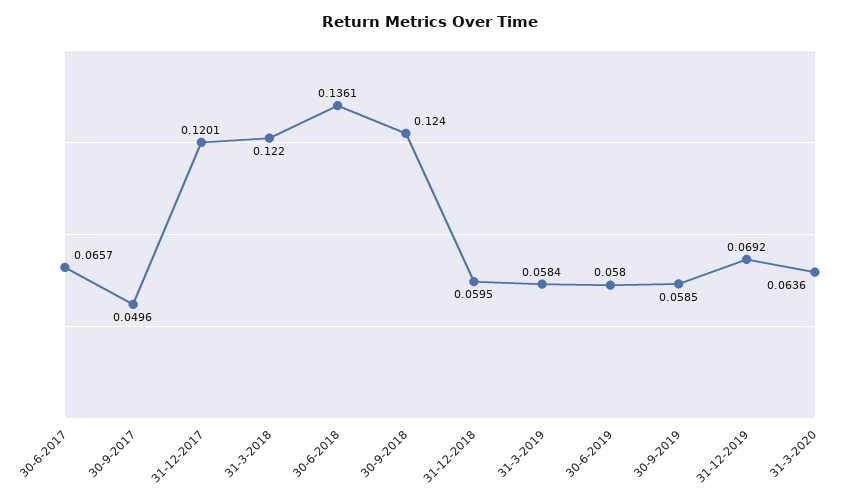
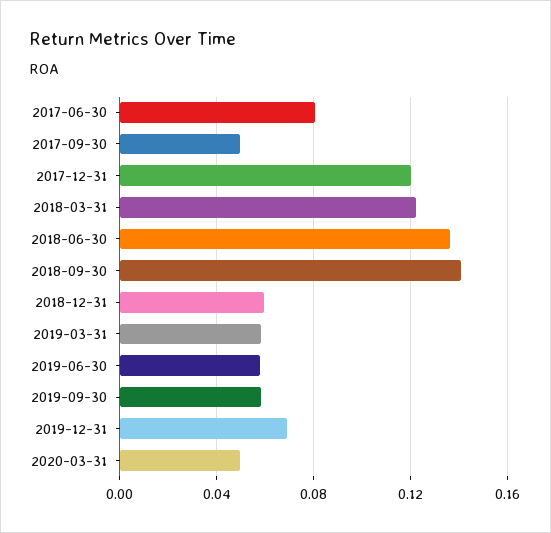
  {
-   "30-6-2017": 0.0657,
+   "30-6-2017": 0.08,
    "30-9-2017": 0.0496,
    "31-12-2017": 0.1201,
    "31-3-2018": 0.122,
    "30-6-2018": 0.1361,
-   "30-9-2018": 0.124,
+   "30-9-2018": 0.14,
    "31-12-2018": 0.0595,
    "31-3-2019": 0.0584,
    "30-6-2019": 0.058,
    "30-9-2019": 0.0585,
    "31-12-2019": 0.0692,
-   "31-3-2020": 0.0636
+   "31-3-2020": 0.05
  }

